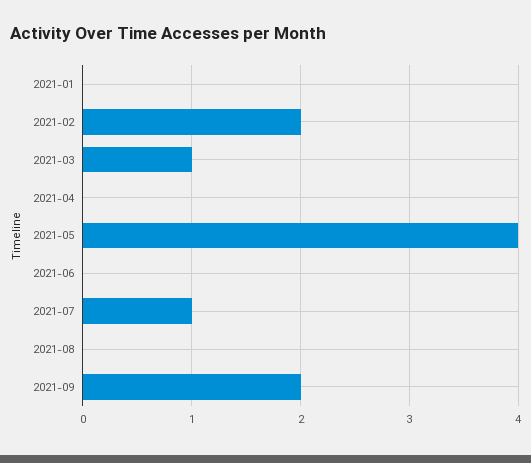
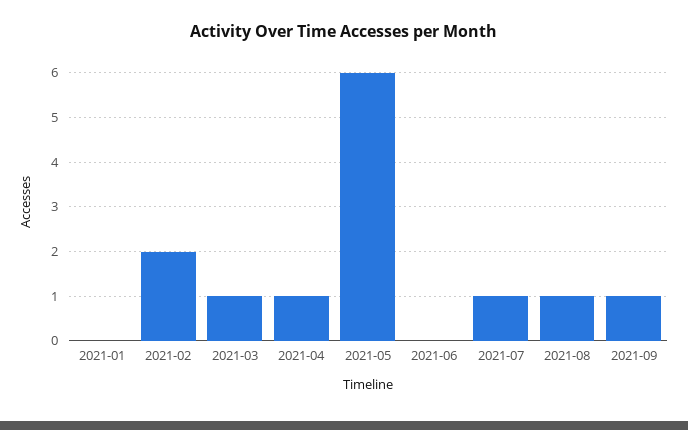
  {
    "2021-01": 0,
    "2021-02": 2,
    "2021-03": 1,
-   "2021-04": 0,
+   "2021-04": 1,
-   "2021-05": 4,
+   "2021-05": 6,
    "2021-06": 0,
    "2021-07": 1,
-   "2021-08": 0,
+   "2021-08": 1,
-   "2021-09": 2
+   "2021-09": 1
  }

